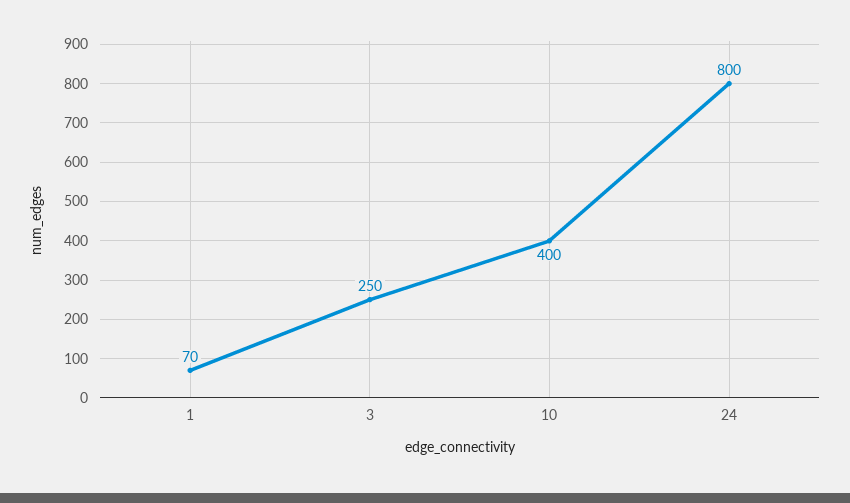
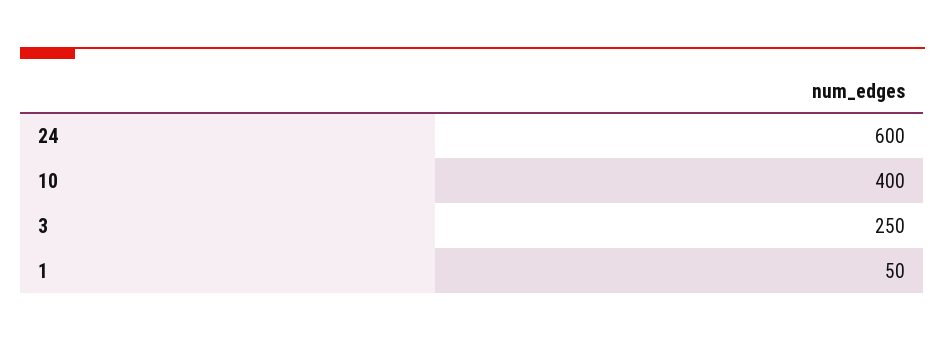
  {
-   "1": 70,
+   "1": 50,
    "3": 250,
    "10": 400,
-   "24": 800
+   "24": 600
  }

